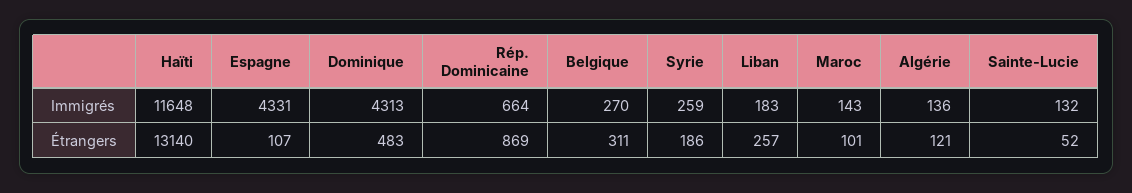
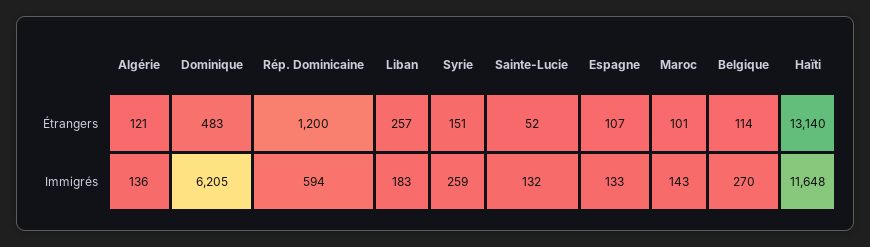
  {
    "Haïti": {
      "Immigrés": 11648,
      "Étrangers": 13140
    },
    "Espagne": {
-     "Immigrés": 4331,
+     "Immigrés": 133,
      "Étrangers": 107
    },
    "Dominique": {
-     "Immigrés": 4313,
+     "Immigrés": 6205,
      "Étrangers": 483
    },
    "Rép. Dominicaine": {
-     "Immigrés": 664,
+     "Immigrés": 594,
-     "Étrangers": 869
+     "Étrangers": 1200
    },
    "Belgique": {
      "Immigrés": 270,
-     "Étrangers": 311
+     "Étrangers": 114
    },
    "Syrie": {
      "Immigrés": 259,
-     "Étrangers": 186
+     "Étrangers": 151
    },
    "Liban": {
      "Immigrés": 183,
      "Étrangers": 257
    },
    "Maroc": {
      "Immigrés": 143,
      "Étrangers": 101
    },
    "Algérie": {
      "Immigrés": 136,
      "Étrangers": 121
    },
    "Sainte-Lucie": {
      "Immigrés": 132,
      "Étrangers": 52
    }
  }

